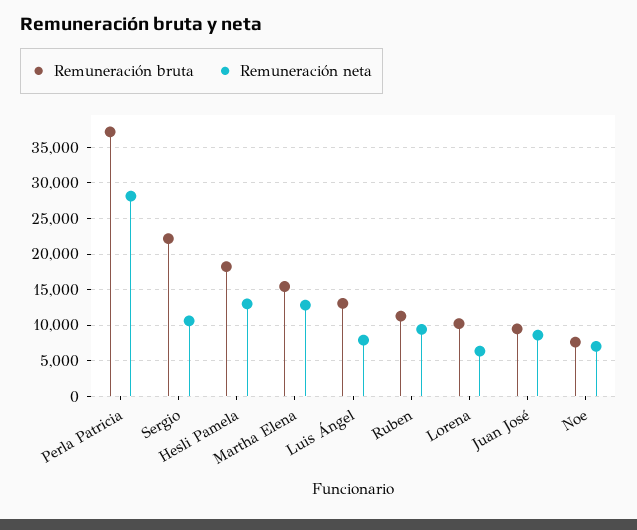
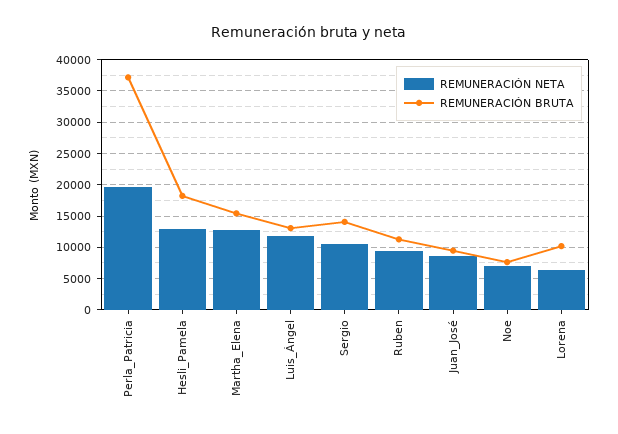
  {
    "Remuneración bruta": {
      "Perla Patricia": 37000,
-     "Sergio": 22000,
+     "Sergio": 14000,
      "Hesli Pamela": 18000,
      "Martha Elena": 15000,
      "Luis Ángel": 13000,
      "Ruben": 11000,
      "Lorena": 10000,
      "Juan José": 9000,
      "Noe": 8000
    },
    "Remuneración neta": {
-     "Perla Patricia": 28000,
+     "Perla Patricia": 20000,
      "Sergio": 11000,
      "Hesli Pamela": 13000,
      "Martha Elena": 13000,
-     "Luis Ángel": 8000,
+     "Luis Ángel": 12000,
      "Ruben": 9000,
      "Lorena": 6000,
      "Juan José": 9000,
      "Noe": 7000
    }
  }

